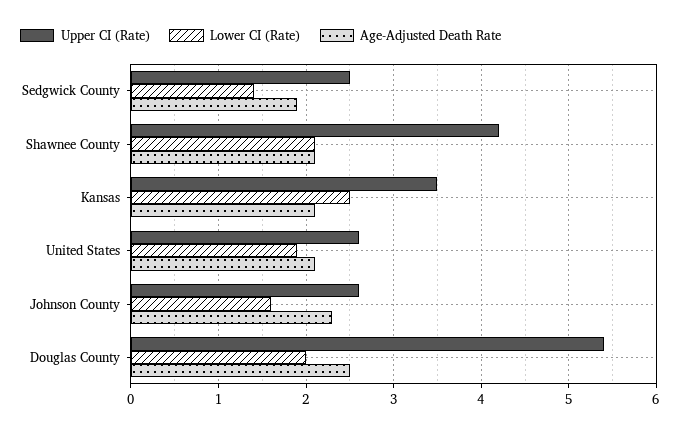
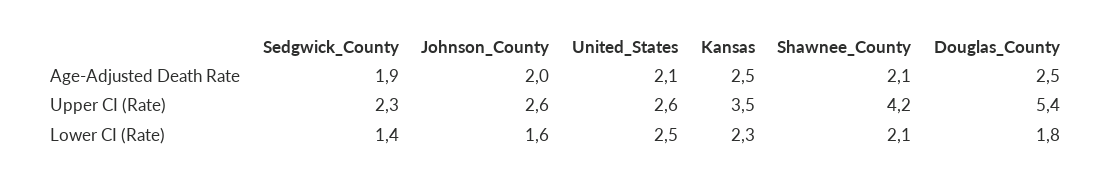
  {
    "Upper CI (Rate)": {
-     "Sedgwick County": 2.5,
+     "Sedgwick County": 2.3,
      "Shawnee County": 4.2,
      "Kansas": 3.5,
      "United States": 2.6,
      "Johnson County": 2.6,
      "Douglas County": 5.4
    },
    "Lower CI (Rate)": {
      "Sedgwick County": 1.4,
      "Shawnee County": 2.1,
-     "Kansas": 2.5,
+     "Kansas": 2.3,
-     "United States": 1.9,
+     "United States": 2.5,
      "Johnson County": 1.6,
-     "Douglas County": 2
+     "Douglas County": 1.8
    },
    "Age-Adjusted Death Rate": {
      "Sedgwick County": 1.9,
      "Shawnee County": 2.1,
-     "Kansas": 2.1,
+     "Kansas": 2.5,
      "United States": 2.1,
-     "Johnson County": 2.3,
+     "Johnson County": 2,
      "Douglas County": 2.5
    }
  }

